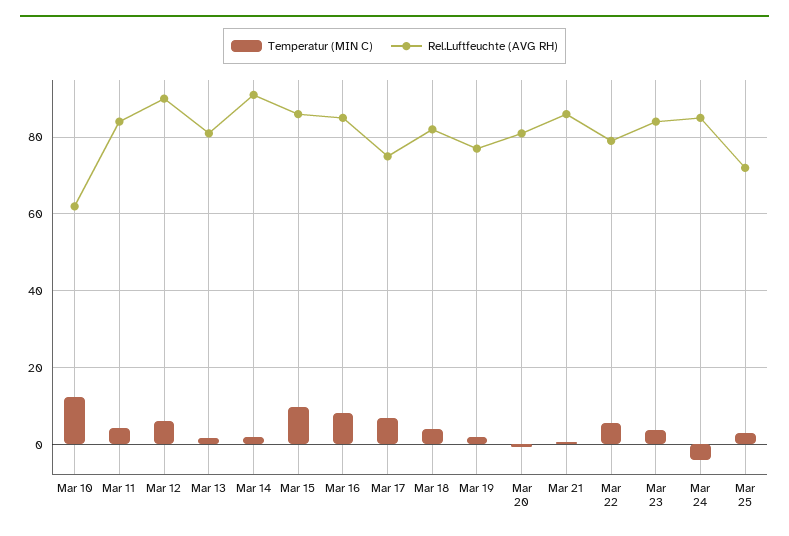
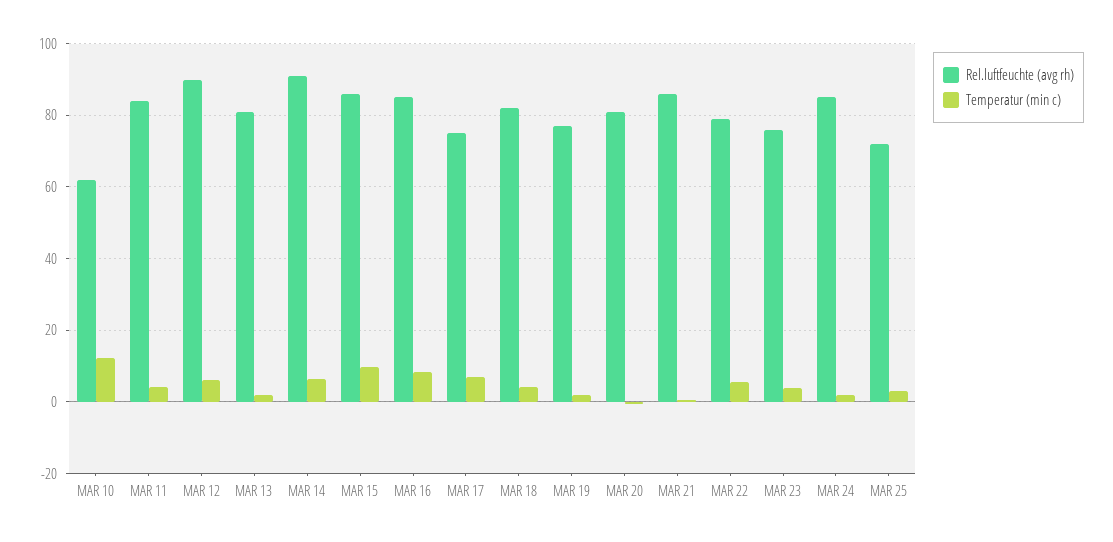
  {
    "Temperatur (MIN C)": {
      "Mar 10": 12,
      "Mar 11": 4,
      "Mar 12": 6,
      "Mar 13": 2,
-     "Mar 14": 2,
+     "Mar 14": 6,
      "Mar 15": 10,
      "Mar 16": 8,
      "Mar 17": 6,
      "Mar 18": 4,
      "Mar 19": 2,
      "Mar 20": 0,
      "Mar 21": 0,
      "Mar 22": 6,
      "Mar 23": 4,
-     "Mar 24": -4,
+     "Mar 24": 2,
      "Mar 25": 2
    },
    "Rel.Luftfeuchte (AVG RH)": {
      "Mar 10": 62,
      "Mar 11": 84,
      "Mar 12": 90,
      "Mar 13": 82,
      "Mar 14": 92,
      "Mar 15": 86,
      "Mar 16": 86,
      "Mar 17": 76,
      "Mar 18": 82,
      "Mar 19": 78,
      "Mar 20": 82,
      "Mar 21": 86,
      "Mar 22": 80,
-     "Mar 23": 84,
+     "Mar 23": 76,
      "Mar 24": 86,
      "Mar 25": 72
    }
  }

